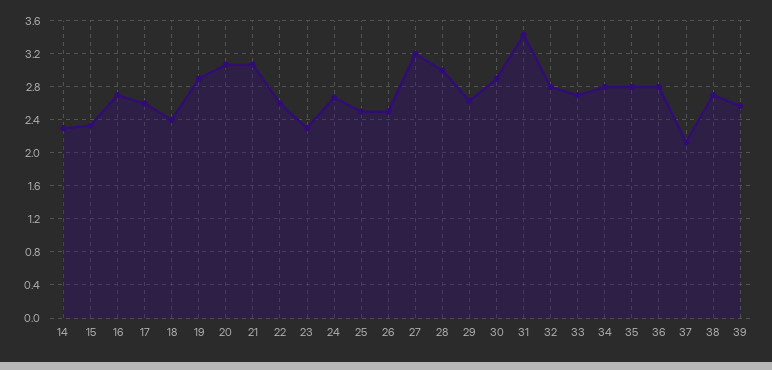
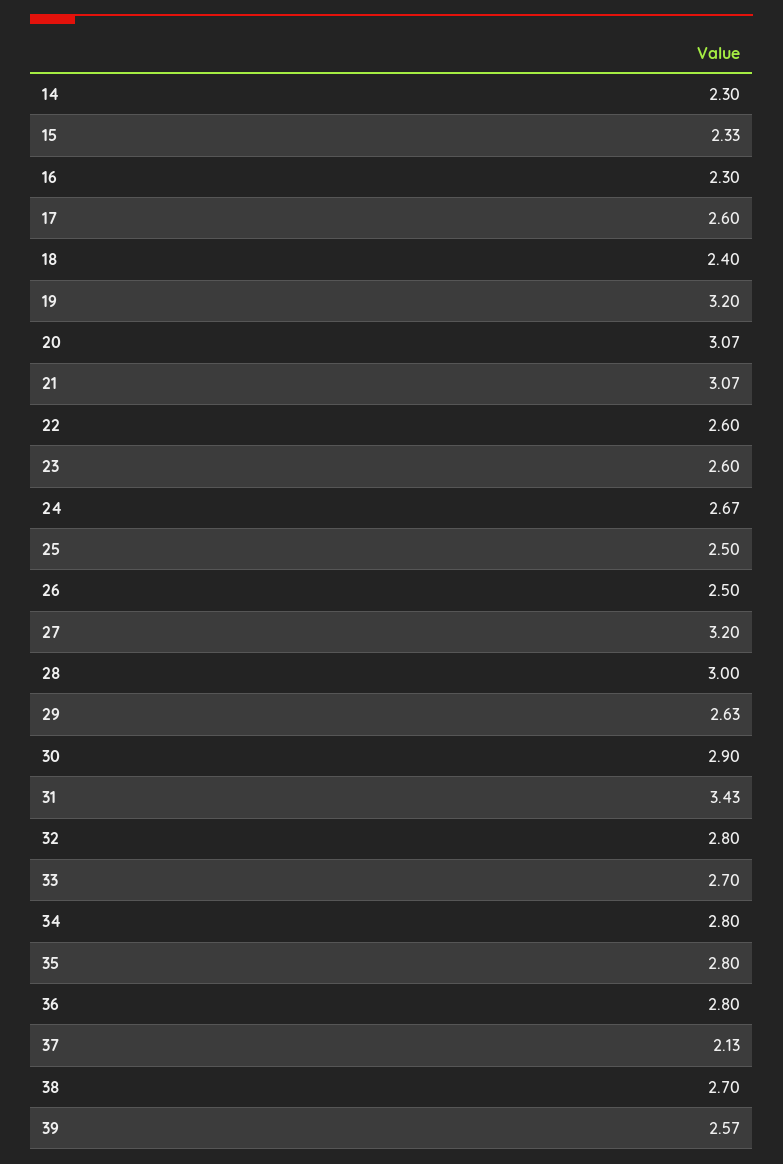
  {
    "14": 2.3,
    "15": 2.33,
-   "16": 2.7,
+   "16": 2.3,
    "17": 2.6,
    "18": 2.4,
-   "19": 2.9,
+   "19": 3.2,
    "20": 3.07,
    "21": 3.07,
    "22": 2.6,
-   "23": 2.3,
+   "23": 2.6,
    "24": 2.67,
    "25": 2.5,
    "26": 2.5,
    "27": 3.2,
    "28": 3,
    "29": 2.63,
    "30": 2.9,
    "31": 3.43,
    "32": 2.8,
    "33": 2.7,
    "34": 2.8,
    "35": 2.8,
    "36": 2.8,
    "37": 2.13,
    "38": 2.7,
    "39": 2.57
  }

